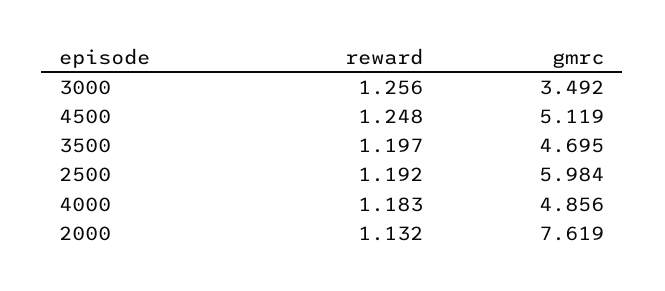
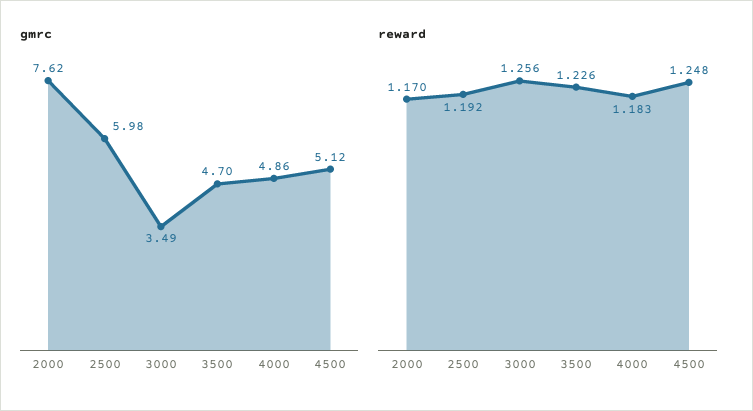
  {
    "reward": {
      "3000": 1.256,
      "4500": 1.248,
-     "3500": 1.197,
+     "3500": 1.226,
      "2500": 1.192,
      "4000": 1.183,
-     "2000": 1.132
+     "2000": 1.17
    },
    "gmrc": {
      "3000": 3.492,
      "4500": 5.119,
      "3500": 4.695,
      "2500": 5.984,
      "4000": 4.856,
      "2000": 7.619
    }
  }

